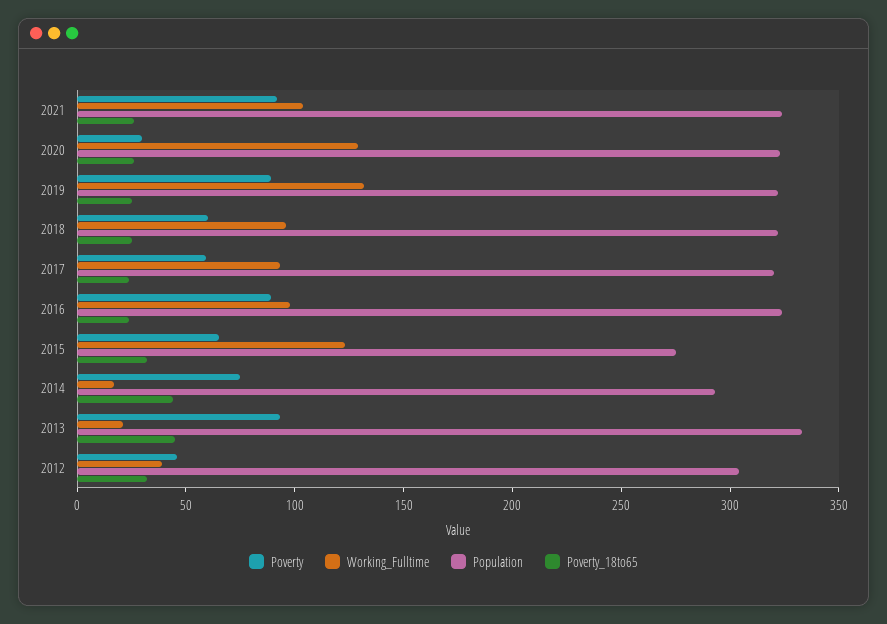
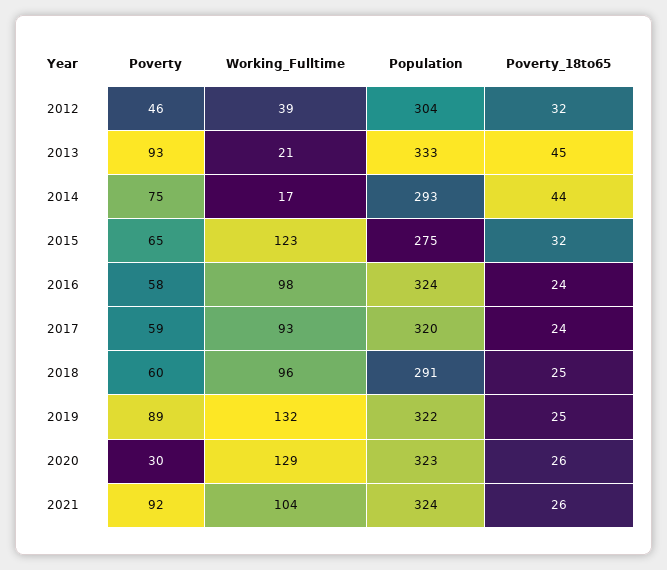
  {
    "Poverty": {
      "2021": 92,
      "2020": 30,
      "2019": 89,
      "2018": 60,
      "2017": 59,
-     "2016": 90,
+     "2016": 58,
      "2015": 65,
      "2014": 75,
      "2013": 93,
      "2012": 46
    },
    "Working_Fulltime": {
      "2021": 104,
      "2020": 129,
      "2019": 132,
      "2018": 96,
      "2017": 93,
      "2016": 98,
      "2015": 123,
      "2014": 17,
      "2013": 21,
      "2012": 39
    },
    "Population": {
      "2021": 324,
      "2020": 323,
      "2019": 322,
-     "2018": 320,
+     "2018": 291,
      "2017": 320,
      "2016": 324,
      "2015": 275,
      "2014": 293,
      "2013": 333,
      "2012": 304
    },
    "Poverty_18to65": {
      "2021": 26,
      "2020": 26,
      "2019": 25,
      "2018": 25,
      "2017": 24,
      "2016": 24,
      "2015": 32,
      "2014": 44,
      "2013": 45,
      "2012": 32
    }
  }

